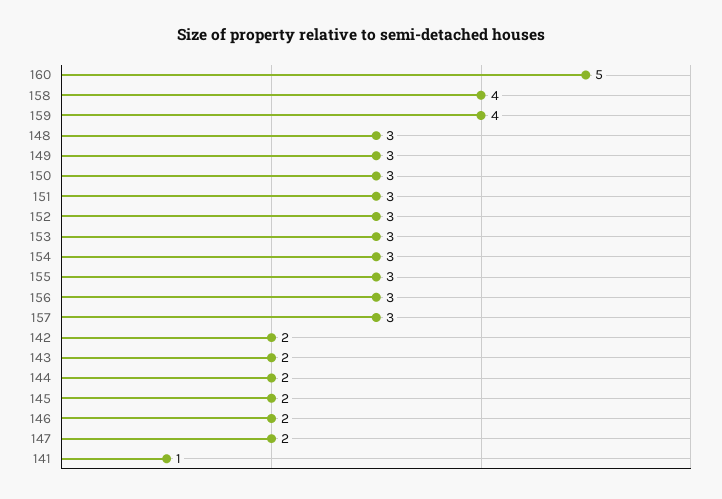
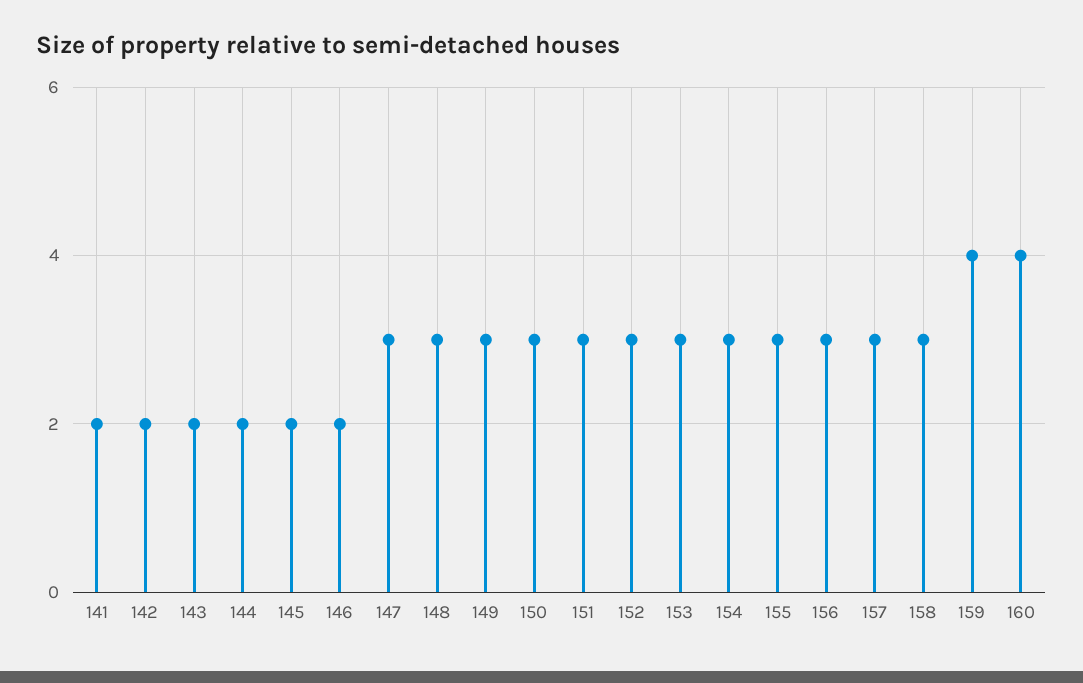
  {
-   "160": 5,
+   "160": 4,
-   "158": 4,
+   "158": 3,
    "159": 4,
    "148": 3,
    "149": 3,
    "150": 3,
    "151": 3,
    "152": 3,
    "153": 3,
    "154": 3,
    "155": 3,
    "156": 3,
    "157": 3,
    "142": 2,
    "143": 2,
    "144": 2,
    "145": 2,
    "146": 2,
-   "147": 2,
+   "147": 3,
-   "141": 1
+   "141": 2
  }

